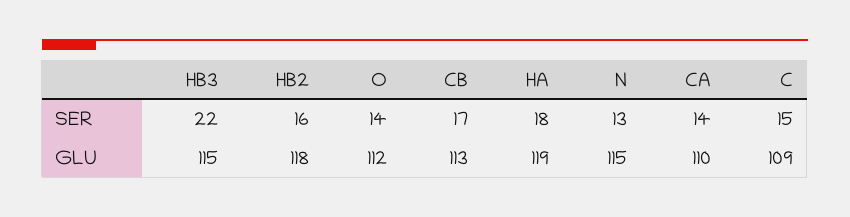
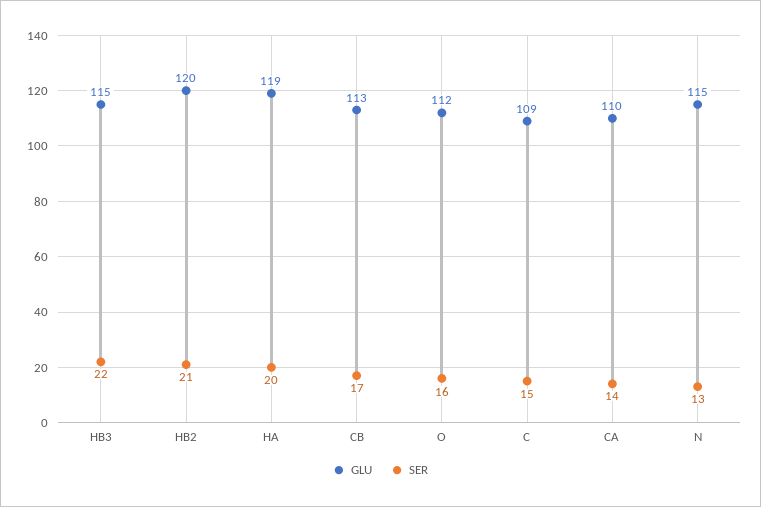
  {
    "SER": {
      "HB3": 22,
-     "HB2": 16,
+     "HB2": 21,
-     "O": 14,
+     "O": 16,
      "CB": 17,
-     "HA": 18,
+     "HA": 20,
      "N": 13,
      "CA": 14,
      "C": 15
    },
    "GLU": {
      "HB3": 115,
-     "HB2": 118,
+     "HB2": 120,
      "O": 112,
      "CB": 113,
      "HA": 119,
      "N": 115,
      "CA": 110,
      "C": 109
    }
  }

